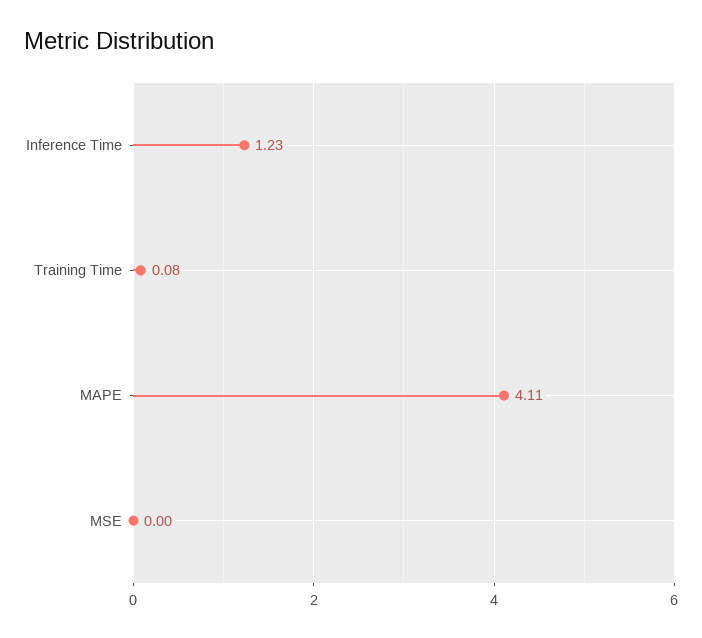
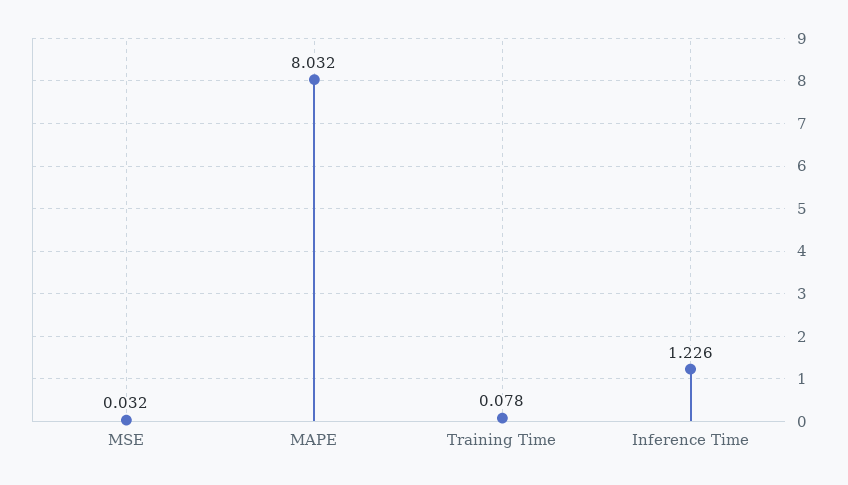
  {
    "Inference Time": 1.226,
    "Training Time": 0.078,
-   "MAPE": 4.11,
+   "MAPE": 8.032,
-   "MSE": 0
+   "MSE": 0.032
  }

